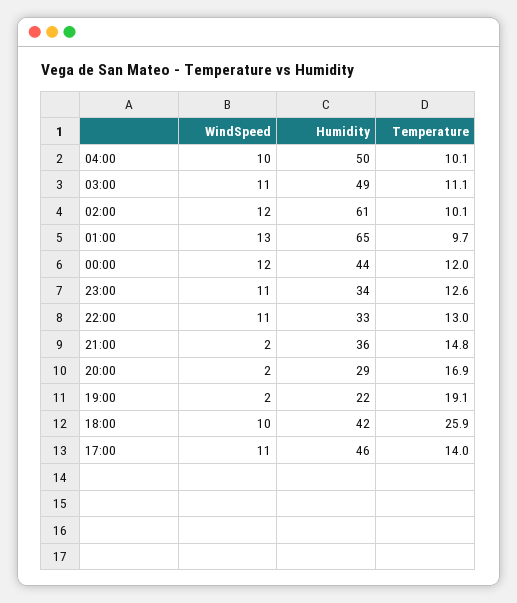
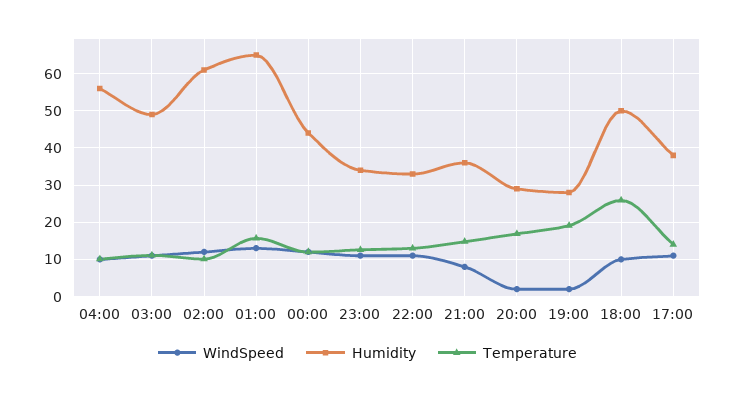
  {
    "WindSpeed": {
      "04:00": 10,
      "03:00": 11,
      "02:00": 12,
      "01:00": 13,
      "00:00": 12,
      "23:00": 11,
      "22:00": 11,
-     "21:00": 2,
+     "21:00": 8,
      "20:00": 2,
      "19:00": 2,
      "18:00": 10,
      "17:00": 11
    },
    "Humidity": {
-     "04:00": 50,
+     "04:00": 56,
      "03:00": 49,
      "02:00": 61,
      "01:00": 65,
      "00:00": 44,
      "23:00": 34,
      "22:00": 33,
      "21:00": 36,
      "20:00": 29,
-     "19:00": 22,
+     "19:00": 28,
-     "18:00": 42,
+     "18:00": 50,
-     "17:00": 46
+     "17:00": 38
    },
    "Temperature": {
      "04:00": 10.1,
      "03:00": 11.1,
      "02:00": 10.1,
-     "01:00": 9.7,
+     "01:00": 16,
      "00:00": 12,
      "23:00": 12.6,
      "22:00": 13,
      "21:00": 14.8,
      "20:00": 16.9,
      "19:00": 19.1,
      "18:00": 25.9,
      "17:00": 14
    }
  }

